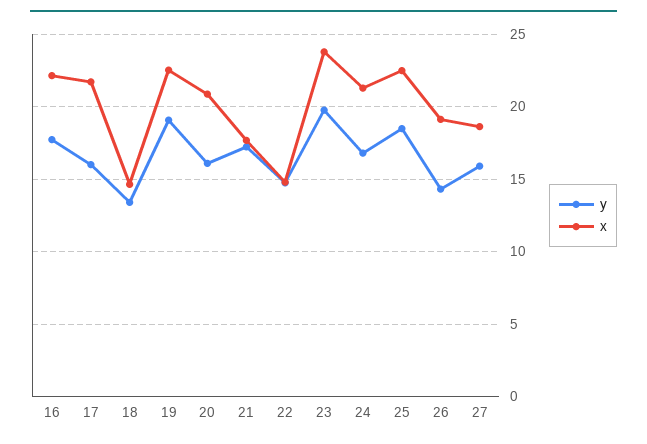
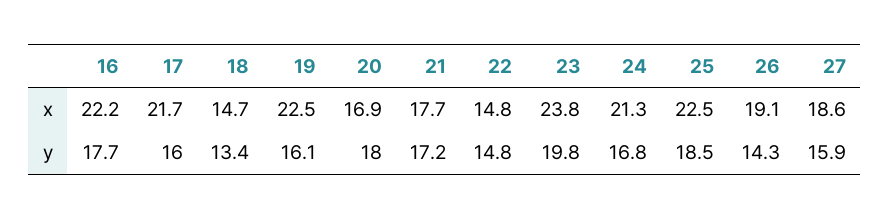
  {
    "y": {
      "16": 17.7,
      "17": 16,
      "18": 13.4,
-     "19": 19,
+     "19": 16.1,
-     "20": 16,
+     "20": 18,
      "21": 17.2,
      "22": 14.8,
      "23": 19.8,
      "24": 16.8,
      "25": 18.5,
      "26": 14.3,
      "27": 15.9
    },
    "x": {
      "16": 22.2,
      "17": 21.7,
      "18": 14.7,
      "19": 22.5,
-     "20": 21,
+     "20": 16.9,
      "21": 17.7,
      "22": 14.8,
      "23": 23.8,
      "24": 21.3,
      "25": 22.5,
      "26": 19.1,
      "27": 18.6
    }
  }

